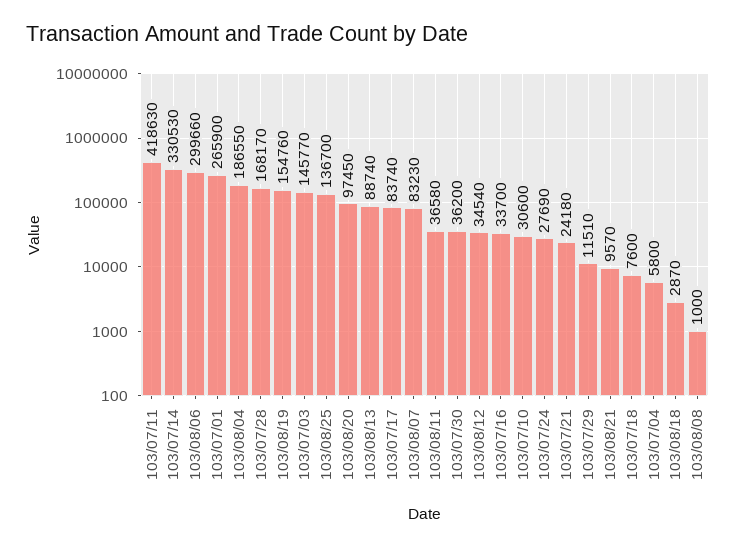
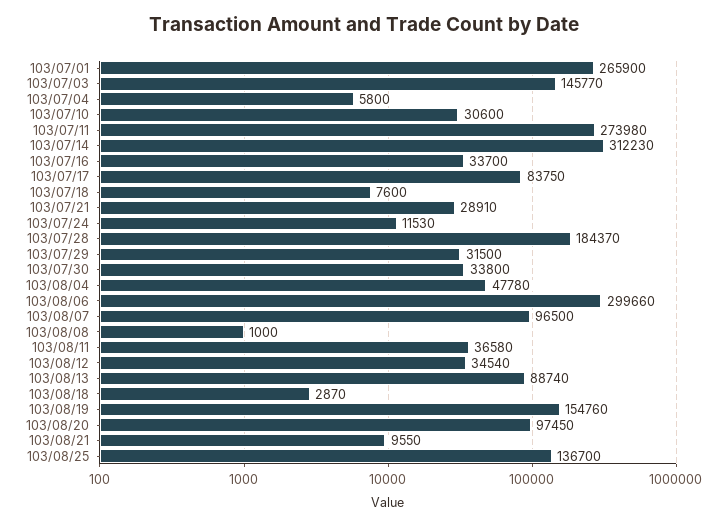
  {
-   "103/07/11": 418630,
+   "103/07/11": 273980,
-   "103/07/14": 330530,
+   "103/07/14": 312230,
    "103/08/06": 299660,
    "103/07/01": 265900,
-   "103/08/04": 186550,
+   "103/08/04": 47780,
-   "103/07/28": 168170,
+   "103/07/28": 184370,
    "103/08/19": 154760,
    "103/07/03": 145770,
    "103/08/25": 136700,
    "103/08/20": 97450,
    "103/08/13": 88740,
-   "103/07/17": 83740,
+   "103/07/17": 83750,
-   "103/08/07": 83230,
+   "103/08/07": 96500,
    "103/08/11": 36580,
-   "103/07/30": 36200,
+   "103/07/30": 33800,
    "103/08/12": 34540,
    "103/07/16": 33700,
    "103/07/10": 30600,
-   "103/07/24": 27690,
+   "103/07/24": 11530,
-   "103/07/21": 24180,
+   "103/07/21": 28910,
-   "103/07/29": 11510,
+   "103/07/29": 31500,
-   "103/08/21": 9570,
+   "103/08/21": 9550,
    "103/07/18": 7600,
    "103/07/04": 5800,
    "103/08/18": 2870,
    "103/08/08": 1000
  }

